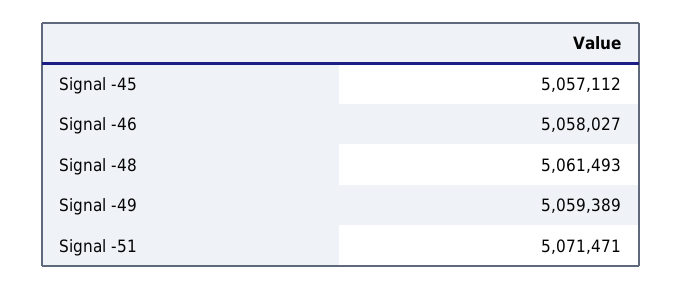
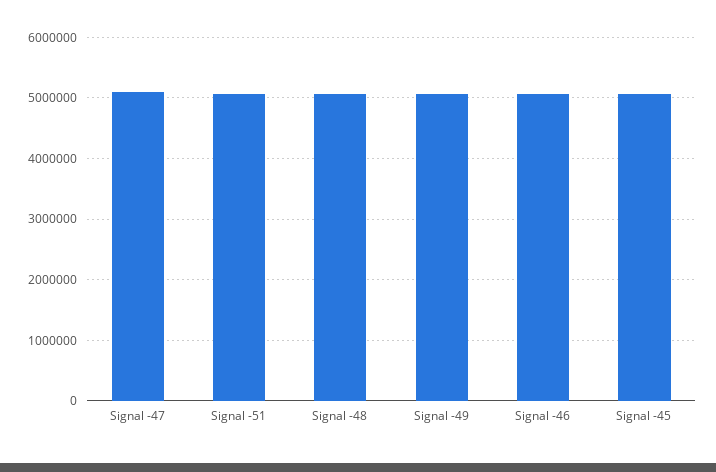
  {
    "Signal -45": 5057112,
    "Signal -46": 5058027,
    "Signal -48": 5061493,
    "Signal -49": 5059389,
-   "Signal -51": 5071471
+   "Signal -51": 5071471,
+   "Signal -47": 5100000
  }

